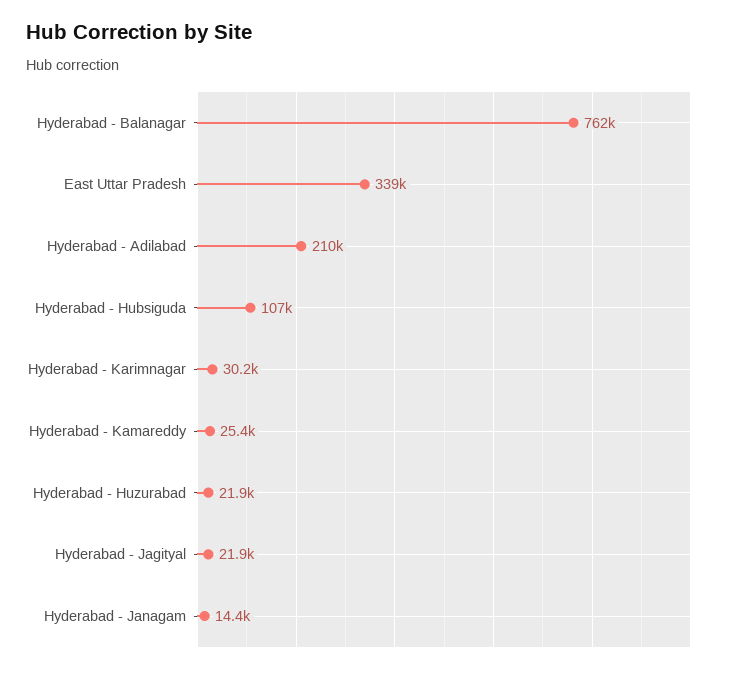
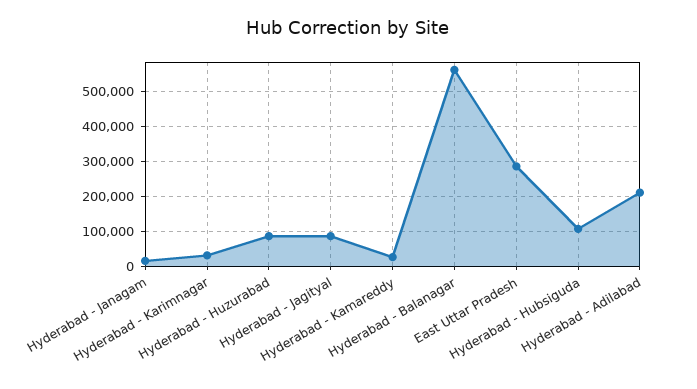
  {
-   "Hyderabad - Balanagar": 762000,
+   "Hyderabad - Balanagar": 560000,
-   "East Uttar Pradesh": 339000,
+   "East Uttar Pradesh": 280000,
    "Hyderabad - Adilabad": 210000,
    "Hyderabad - Hubsiguda": 107000,
    "Hyderabad - Karimnagar": 30200,
    "Hyderabad - Kamareddy": 25400,
-   "Hyderabad - Huzurabad": 21900,
+   "Hyderabad - Huzurabad": 80000,
-   "Hyderabad - Jagityal": 21900,
+   "Hyderabad - Jagityal": 80000,
    "Hyderabad - Janagam": 14400
  }

